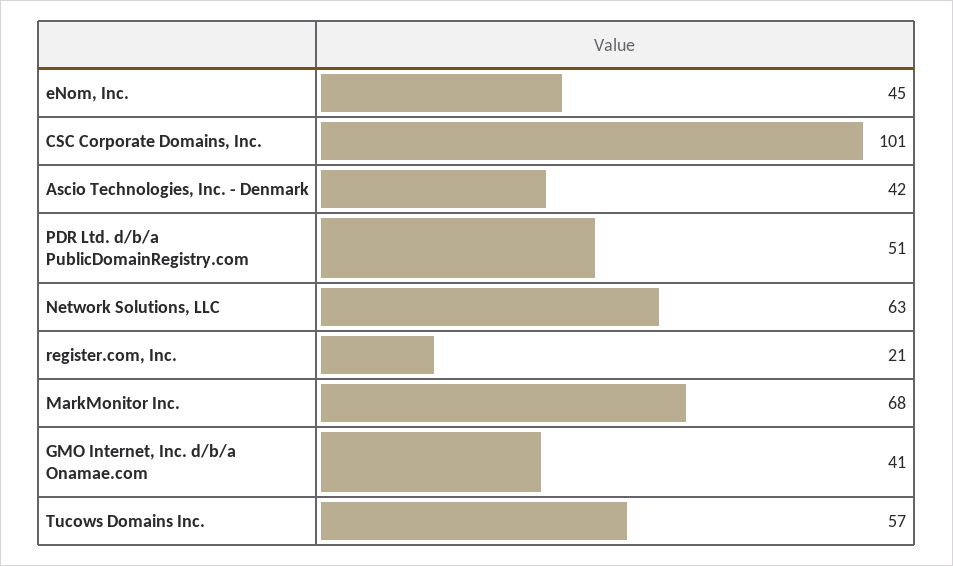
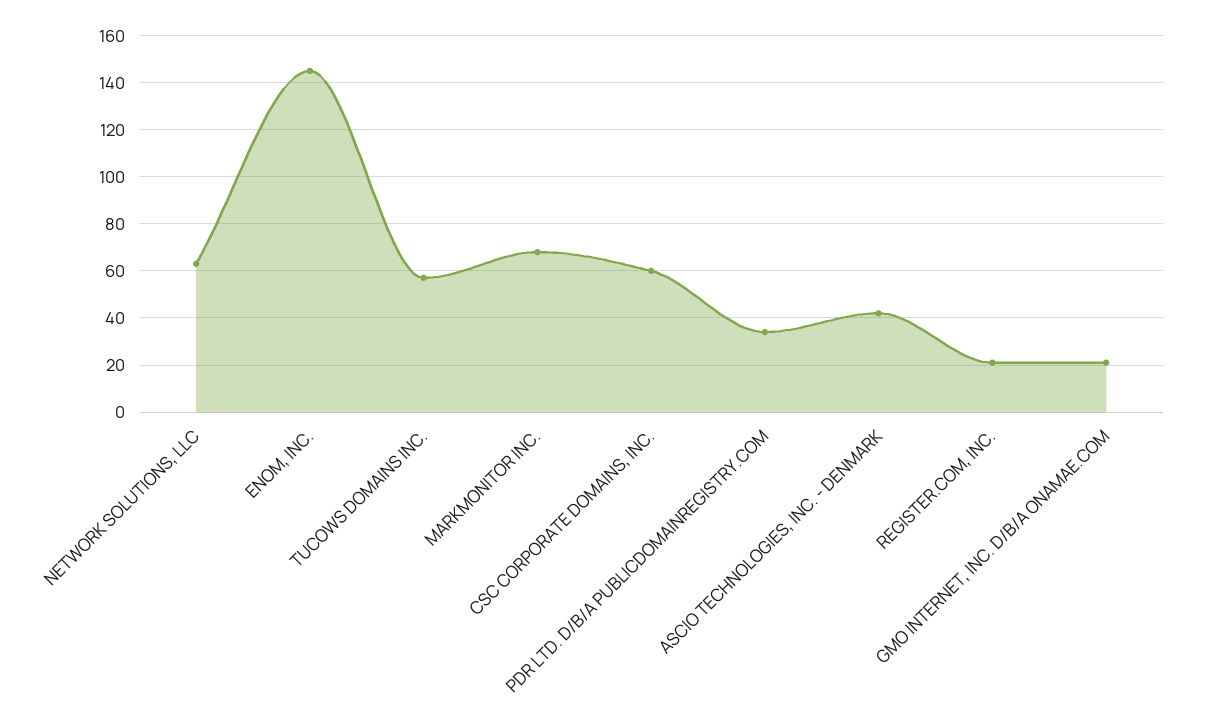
  {
-   "eNom, Inc.": 45,
+   "eNom, Inc.": 145,
-   "CSC Corporate Domains, Inc.": 101,
+   "CSC Corporate Domains, Inc.": 60,
    "Ascio Technologies, Inc. - Denmark": 42,
-   "PDR Ltd. d/b/a PublicDomainRegistry.com": 51,
+   "PDR Ltd. d/b/a PublicDomainRegistry.com": 35,
    "Network Solutions, LLC": 63,
    "register.com, Inc.": 21,
    "MarkMonitor Inc.": 68,
-   "GMO Internet, Inc. d/b/a Onamae.com": 41,
+   "GMO Internet, Inc. d/b/a Onamae.com": 20,
    "Tucows Domains Inc.": 57
  }

